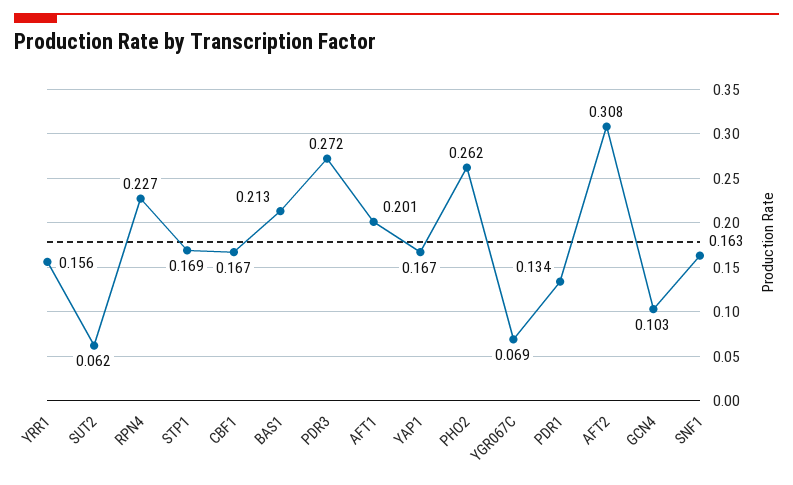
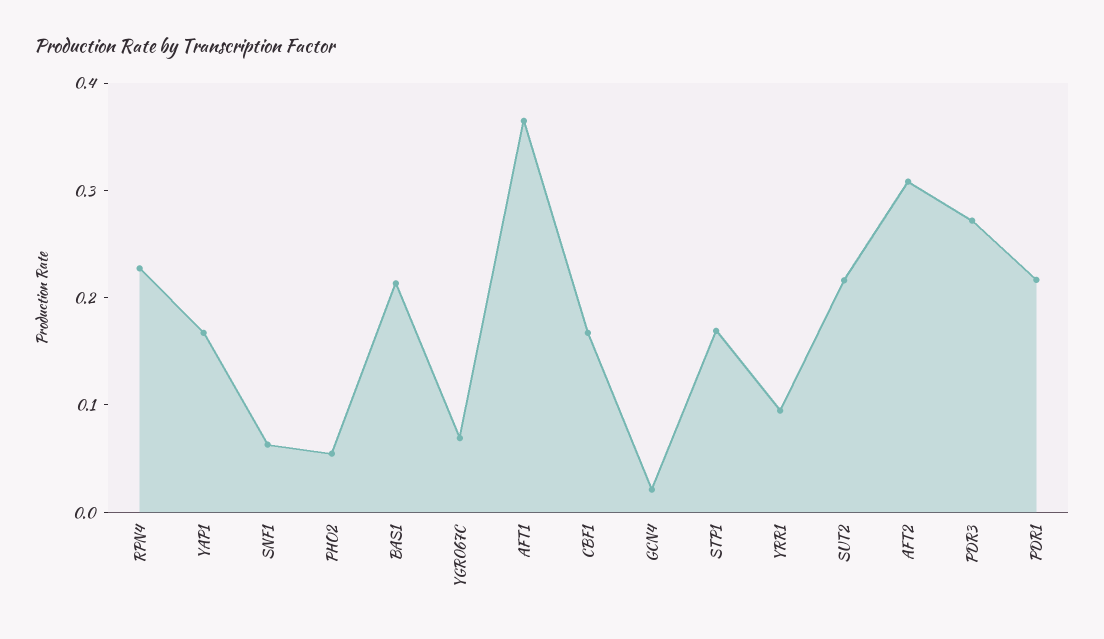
  {
-   "YRR1": 0.156,
+   "YRR1": 0.1,
-   "SUT2": 0.062,
+   "SUT2": 0.22,
    "RPN4": 0.227,
    "STP1": 0.169,
    "CBF1": 0.167,
    "BAS1": 0.213,
    "PDR3": 0.272,
-   "AFT1": 0.201,
+   "AFT1": 0.36,
    "YAP1": 0.167,
-   "PHO2": 0.262,
+   "PHO2": 0.06,
    "YGR067C": 0.069,
-   "PDR1": 0.134,
+   "PDR1": 0.22,
    "AFT2": 0.308,
-   "GCN4": 0.103,
+   "GCN4": 0.02,
-   "SNF1": 0.163
+   "SNF1": 0.06
  }

